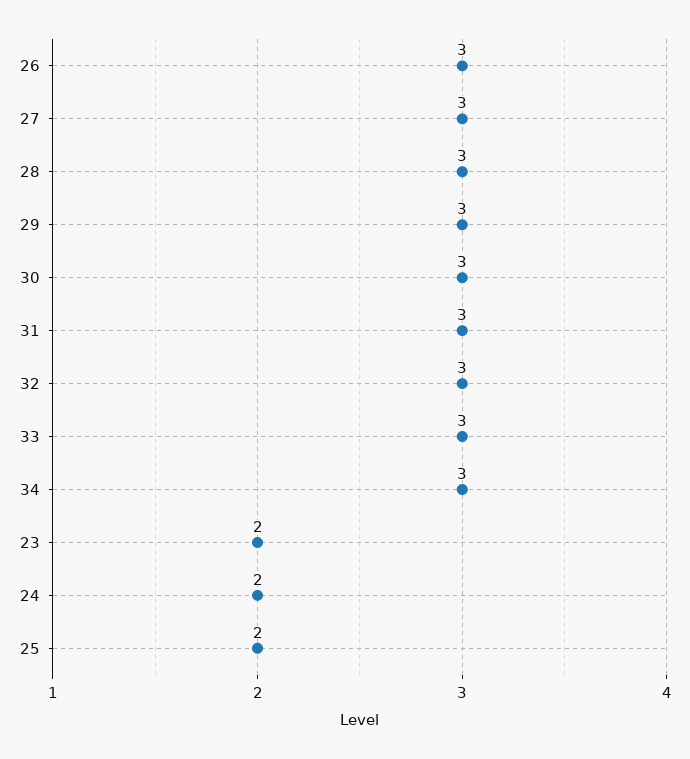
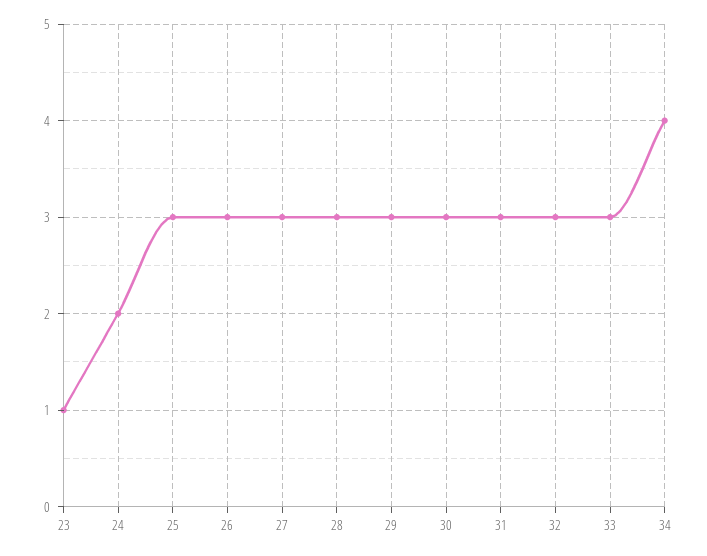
  {
    "26": 3,
    "27": 3,
    "28": 3,
    "29": 3,
    "30": 3,
    "31": 3,
    "32": 3,
    "33": 3,
-   "34": 3,
+   "34": 4,
-   "23": 2,
+   "23": 1,
    "24": 2,
-   "25": 2
+   "25": 3
  }

